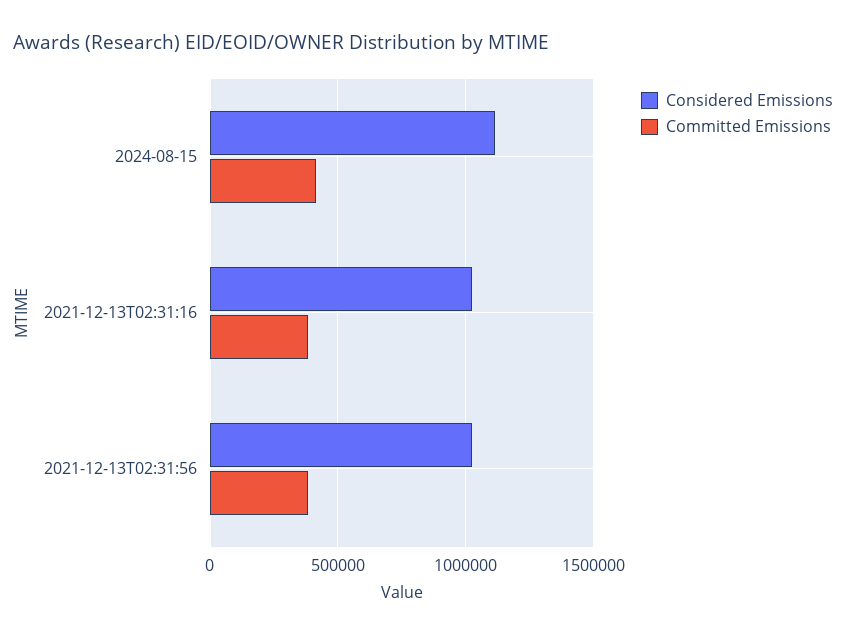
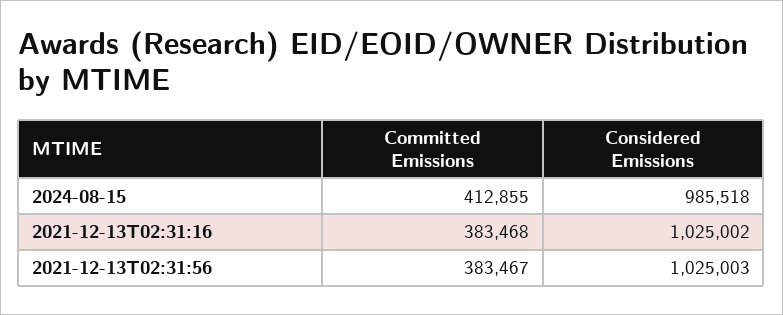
  {
    "Considered Emissions": {
-     "2024-08-15": 1100000,
+     "2024-08-15": 985518,
      "2021-12-13T02:31:16": 1025002,
      "2021-12-13T02:31:56": 1025003
    },
    "Committed Emissions": {
      "2024-08-15": 412855,
      "2021-12-13T02:31:16": 383468,
      "2021-12-13T02:31:56": 383467
    }
  }

